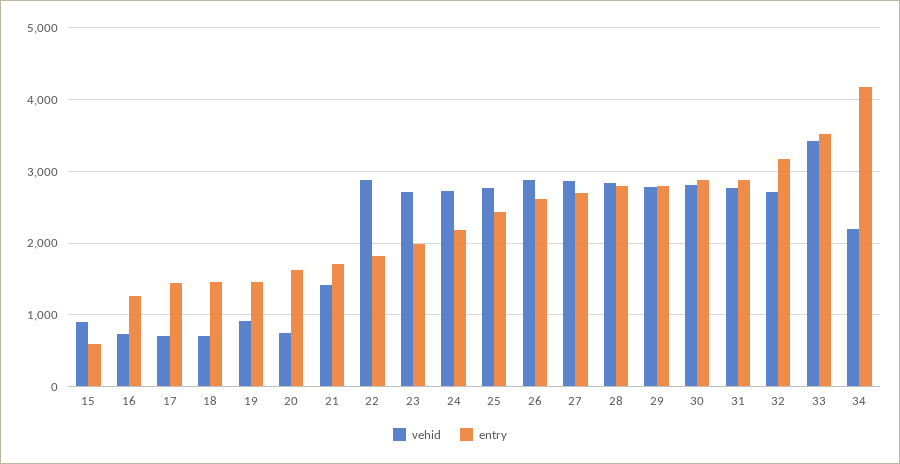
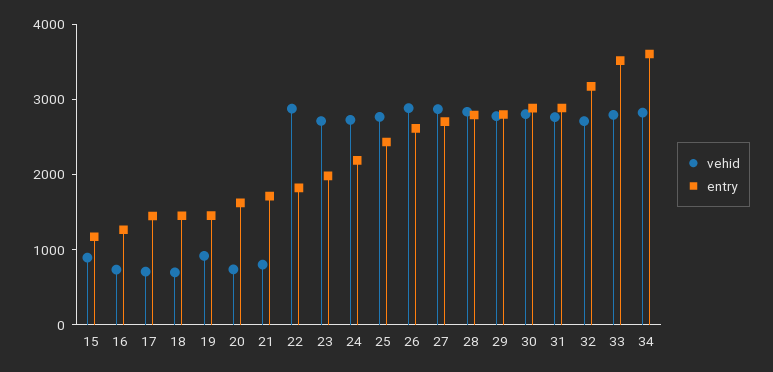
  {
    "vehid": {
      "15": 900,
      "16": 700,
      "17": 700,
      "18": 700,
      "19": 900,
      "20": 700,
-     "21": 1400,
+     "21": 800,
      "22": 2900,
      "23": 2700,
      "24": 2700,
      "25": 2800,
      "26": 2900,
      "27": 2900,
      "28": 2800,
      "29": 2800,
      "30": 2800,
      "31": 2800,
      "32": 2700,
-     "33": 3400,
+     "33": 2800,
-     "34": 2200
+     "34": 2800
    },
    "entry": {
-     "15": 600,
+     "15": 1200,
      "16": 1300,
      "17": 1400,
      "18": 1500,
      "19": 1500,
      "20": 1600,
      "21": 1700,
      "22": 1800,
      "23": 2000,
      "24": 2200,
      "25": 2400,
      "26": 2600,
      "27": 2700,
      "28": 2800,
      "29": 2800,
      "30": 2900,
      "31": 2900,
      "32": 3200,
      "33": 3500,
-     "34": 4200
+     "34": 3600
    }
  }

